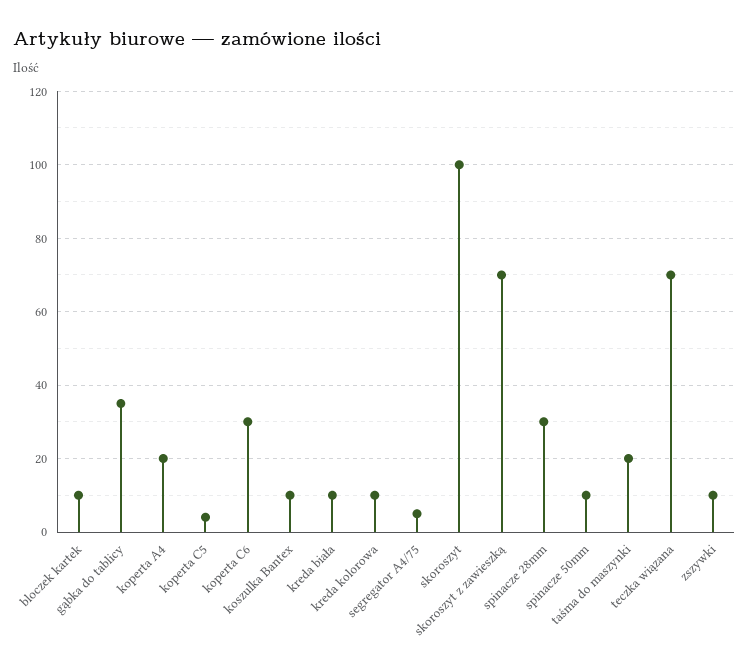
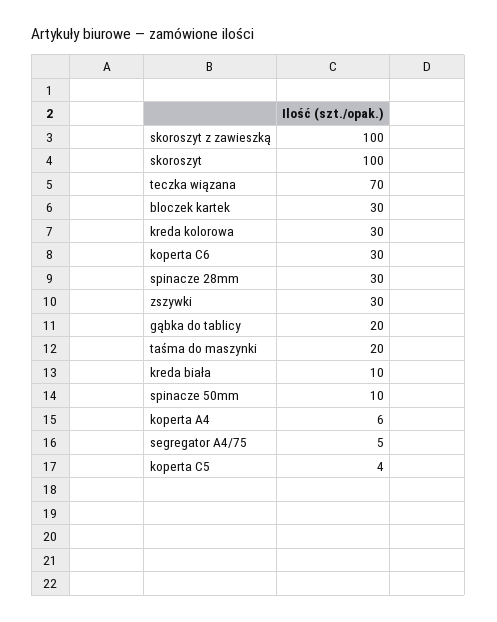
  {
-   "bloczek kartek": 10,
+   "bloczek kartek": 30,
-   "gąbka do tablicy": 35,
+   "gąbka do tablicy": 20,
-   "koperta A4": 20,
+   "koperta A4": 6,
    "koperta C5": 4,
    "koperta C6": 30,
-   "koszulka Bantex": 10,
    "kreda biała": 10,
-   "kreda kolorowa": 10,
+   "kreda kolorowa": 30,
    "segregator A4/75": 5,
    "skoroszyt": 100,
-   "skoroszyt z zawieszką": 70,
+   "skoroszyt z zawieszką": 100,
    "spinacze 28mm": 30,
    "spinacze 50mm": 10,
    "taśma do maszynki": 20,
    "teczka wiązana": 70,
-   "zszywki": 10
+   "zszywki": 30
  }

